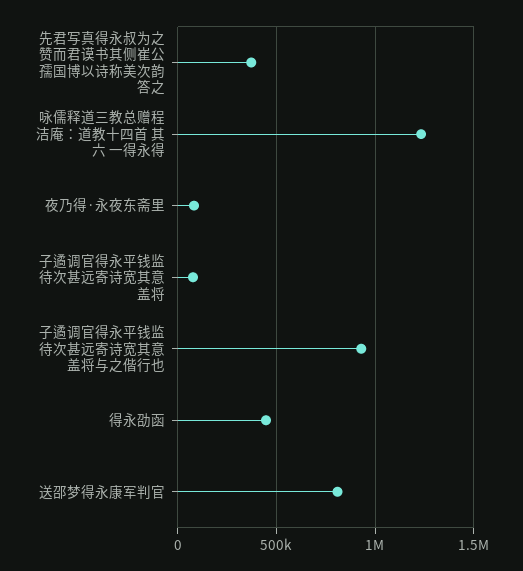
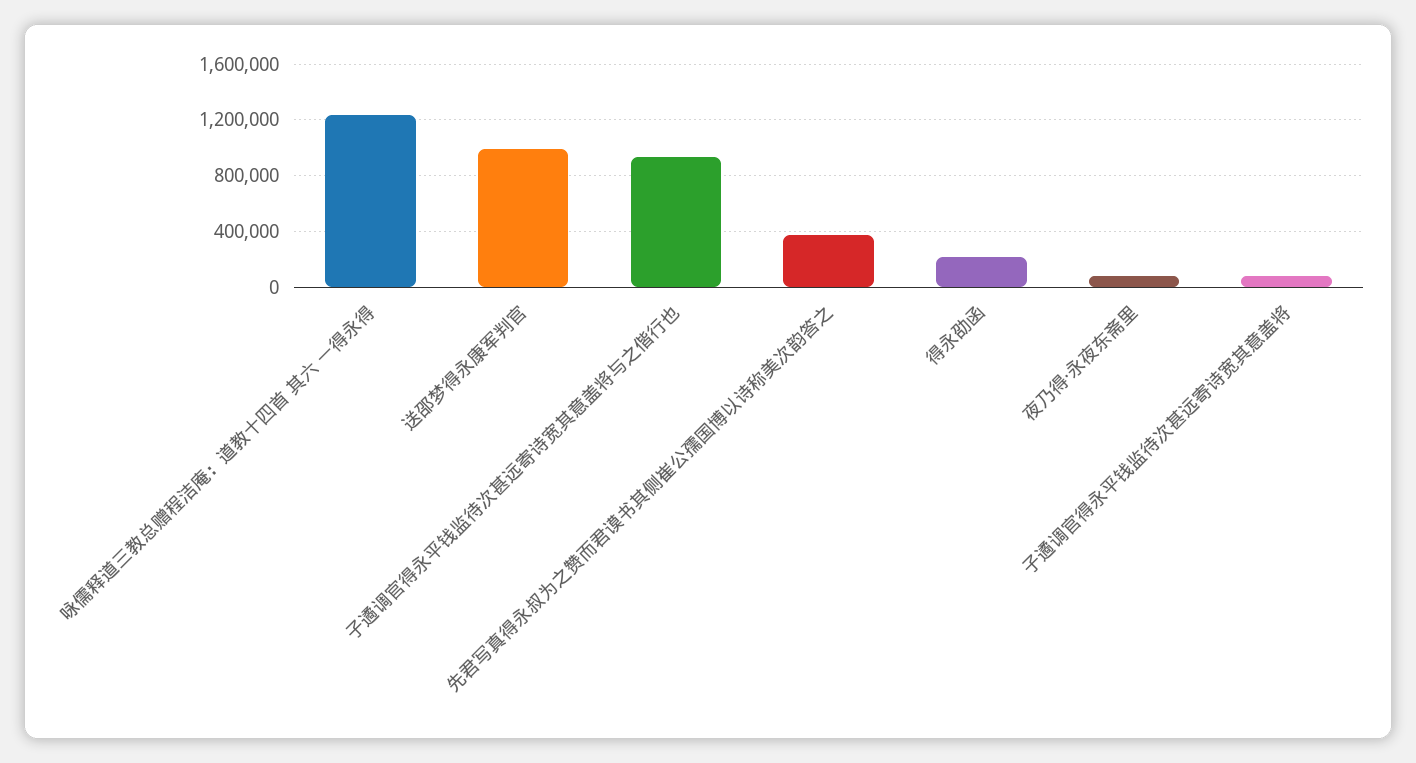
  {
    "先君写真得永叔为之赞而君谟书其侧崔公孺国博以诗称美次韵答之": 350000,
    "咏儒释道三教总赠程洁庵：道教十四首 其六 一得永得": 1250000,
    "夜乃得·永夜东斋里": 100000,
    "子遹调官得永平钱监待次甚远寄诗宽其意盖将": 100000,
    "子遹调官得永平钱监待次甚远寄诗宽其意盖将与之偕行也": 950000,
-   "得永劭函": 450000,
+   "得永劭函": 200000,
-   "送邵梦得永康军判官": 800000
+   "送邵梦得永康军判官": 1000000
  }

